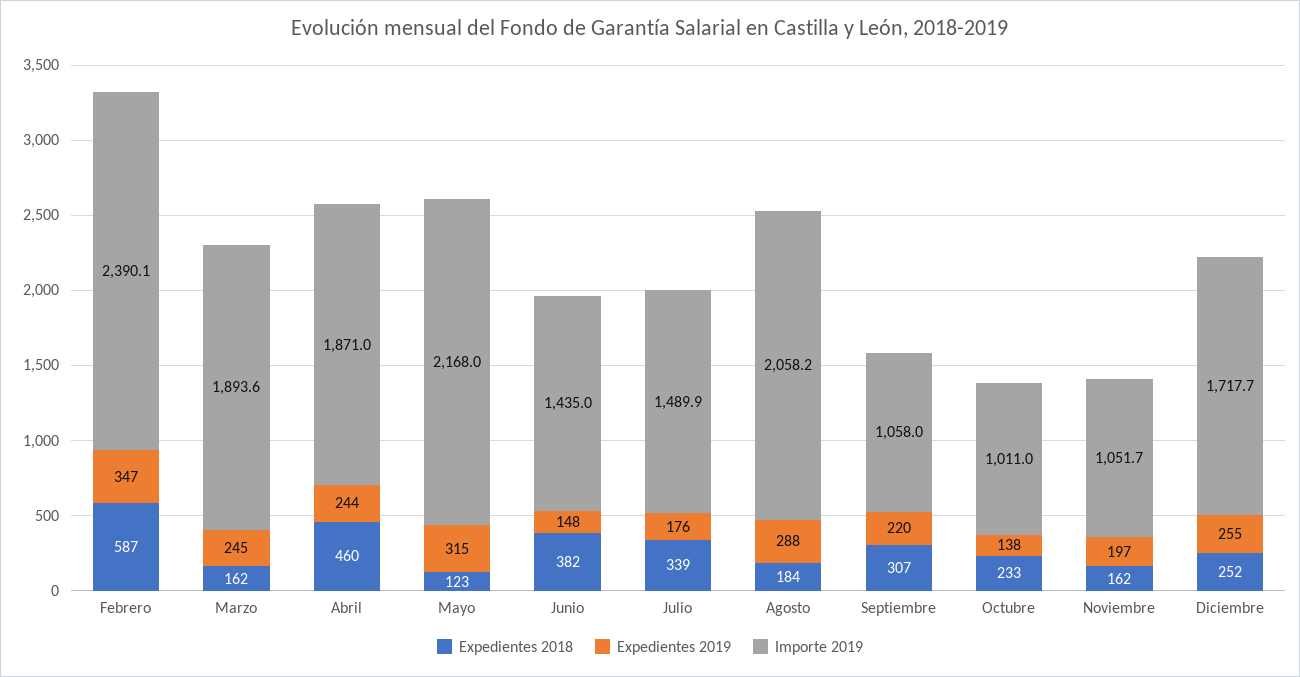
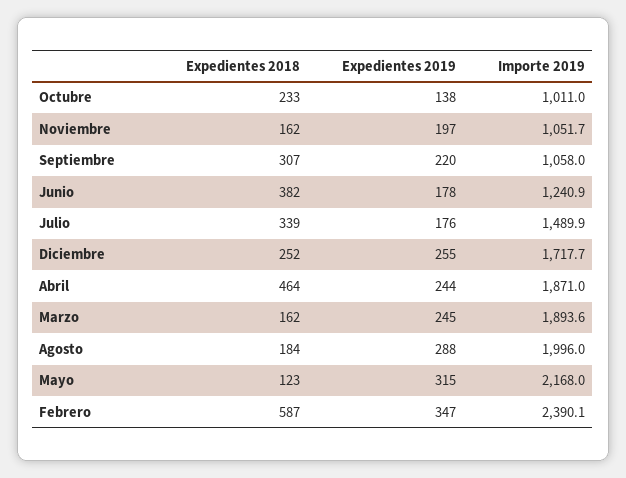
  {
    "Expedientes 2018": {
      "Febrero": 587,
      "Marzo": 162,
-     "Abril": 460,
+     "Abril": 464,
      "Mayo": 123,
      "Junio": 382,
      "Julio": 339,
      "Agosto": 184,
      "Septiembre": 307,
      "Octubre": 233,
      "Noviembre": 162,
      "Diciembre": 252
    },
    "Expedientes 2019": {
      "Febrero": 347,
      "Marzo": 245,
      "Abril": 244,
      "Mayo": 315,
-     "Junio": 148,
+     "Junio": 178,
      "Julio": 176,
      "Agosto": 288,
      "Septiembre": 220,
      "Octubre": 138,
      "Noviembre": 197,
      "Diciembre": 255
    },
    "Importe 2019": {
      "Febrero": 2390.1,
      "Marzo": 1893.6,
      "Abril": 1871,
      "Mayo": 2168,
-     "Junio": 1435,
+     "Junio": 1240.9,
      "Julio": 1489.9,
-     "Agosto": 2058.2,
+     "Agosto": 1996,
      "Septiembre": 1058,
      "Octubre": 1011,
      "Noviembre": 1051.7,
      "Diciembre": 1717.7
    }
  }

